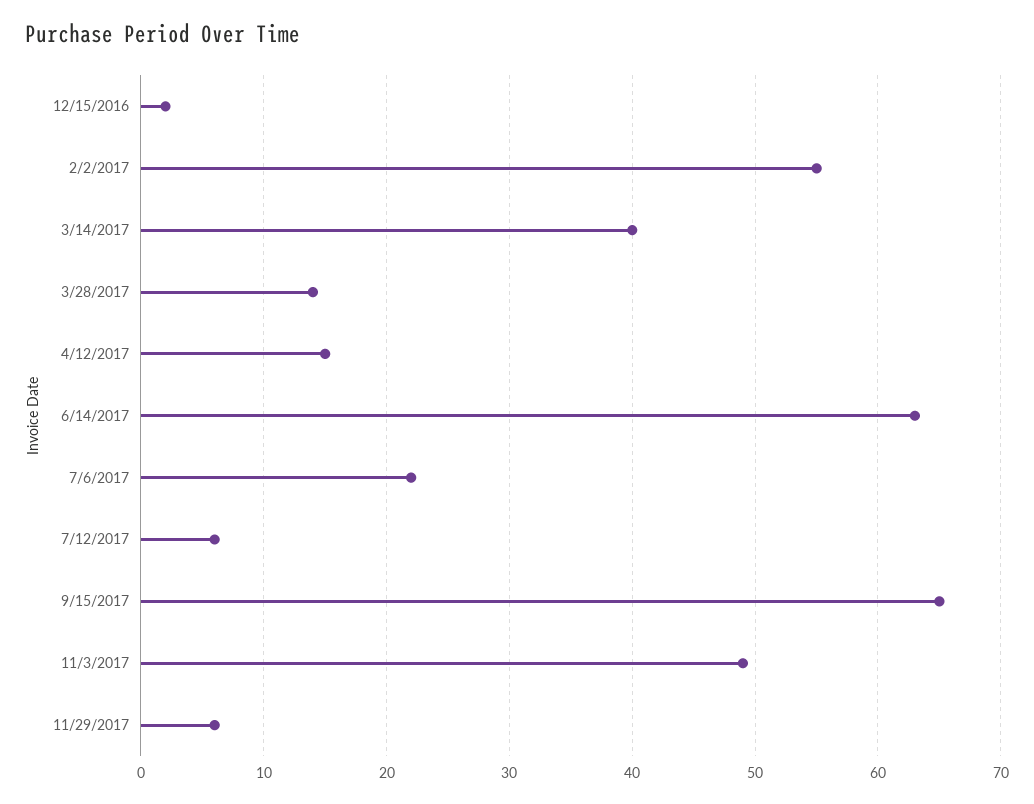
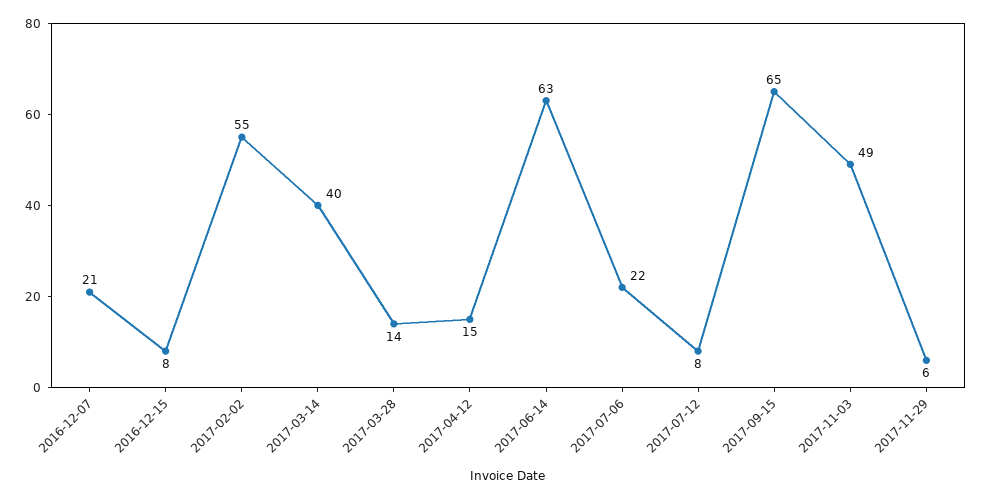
  {
-   "12/15/2016": 2,
+   "12/15/2016": 8,
    "2/2/2017": 55,
    "3/14/2017": 40,
    "3/28/2017": 14,
    "4/12/2017": 15,
    "6/14/2017": 63,
    "7/6/2017": 22,
-   "7/12/2017": 6,
+   "7/12/2017": 8,
    "9/15/2017": 65,
    "11/3/2017": 49,
-   "11/29/2017": 6
+   "11/29/2017": 6,
+   "2016-12-07": 21
  }

